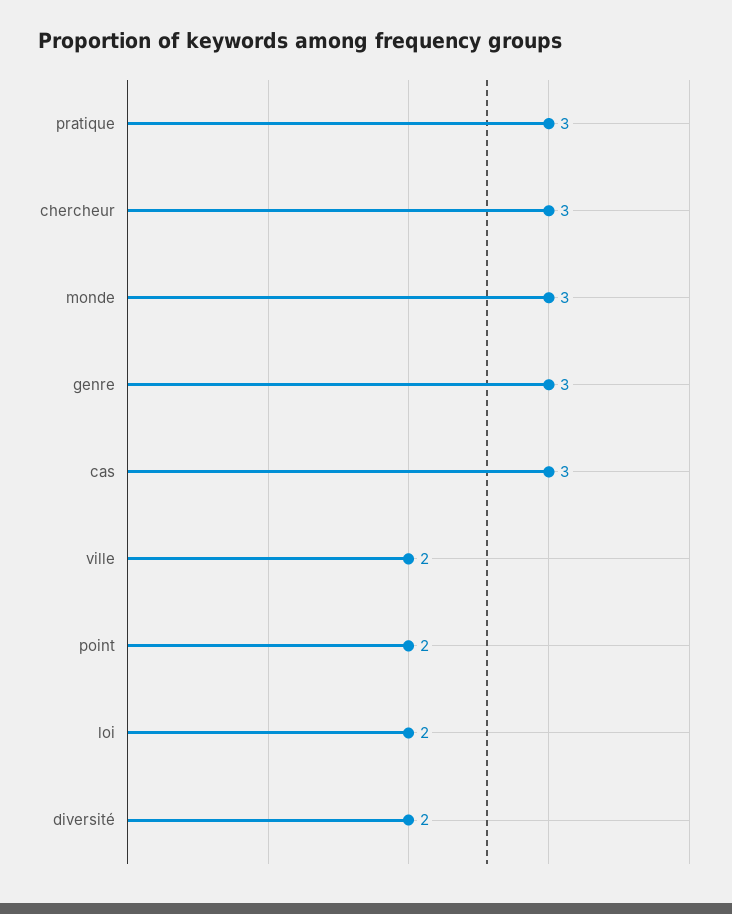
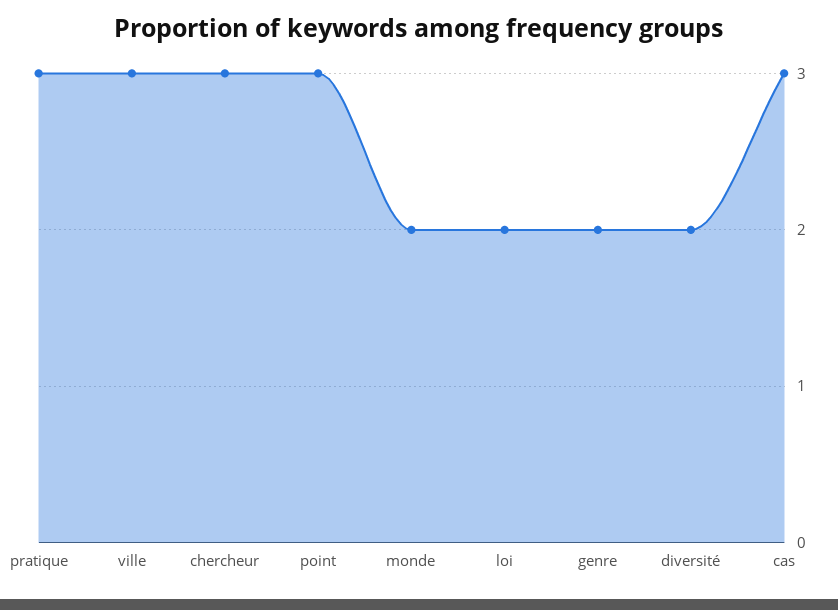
  {
    "pratique": 3,
    "chercheur": 3,
-   "monde": 3,
+   "monde": 2,
-   "genre": 3,
+   "genre": 2,
    "cas": 3,
-   "ville": 2,
+   "ville": 3,
-   "point": 2,
+   "point": 3,
    "loi": 2,
    "diversité": 2
  }

